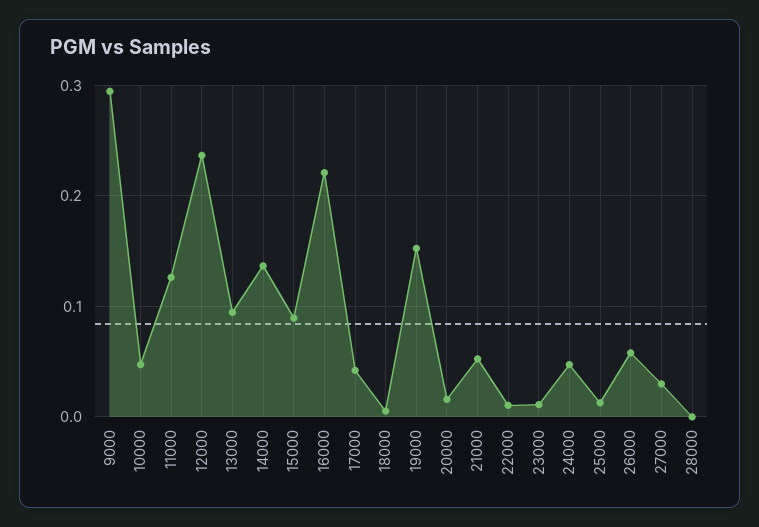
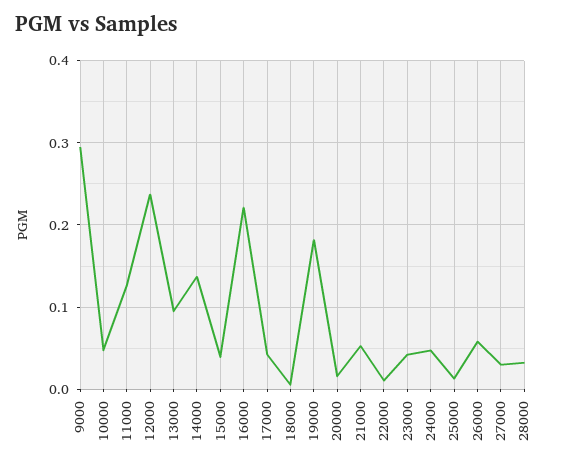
  {
    "9000": 0.29,
    "10000": 0.05,
    "11000": 0.13,
    "12000": 0.24,
    "13000": 0.09,
    "14000": 0.14,
-   "15000": 0.09,
+   "15000": 0.04,
    "16000": 0.22,
    "17000": 0.04,
    "18000": 0.01,
-   "19000": 0.15,
+   "19000": 0.18,
    "20000": 0.02,
    "21000": 0.05,
    "22000": 0.01,
-   "23000": 0.01,
+   "23000": 0.04,
    "24000": 0.05,
    "25000": 0.01,
    "26000": 0.06,
    "27000": 0.03,
-   "28000": 0
+   "28000": 0.03
  }

